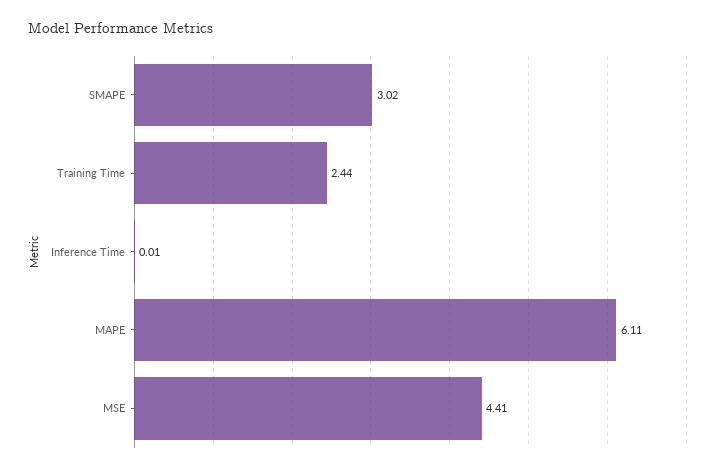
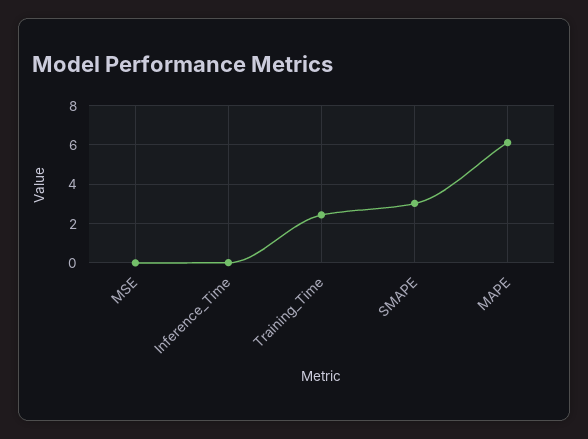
  {
    "SMAPE": 3.02,
    "Training Time": 2.44,
    "Inference Time": 0.01,
    "MAPE": 6.11,
-   "MSE": 4.41
+   "MSE": 0
  }

